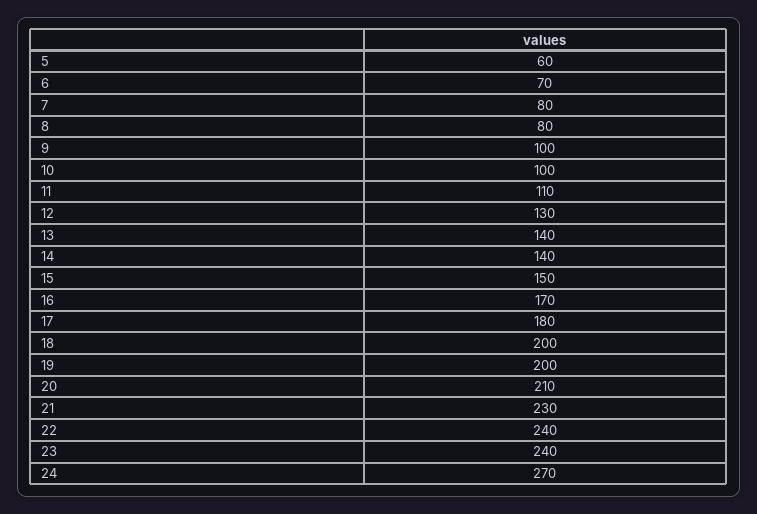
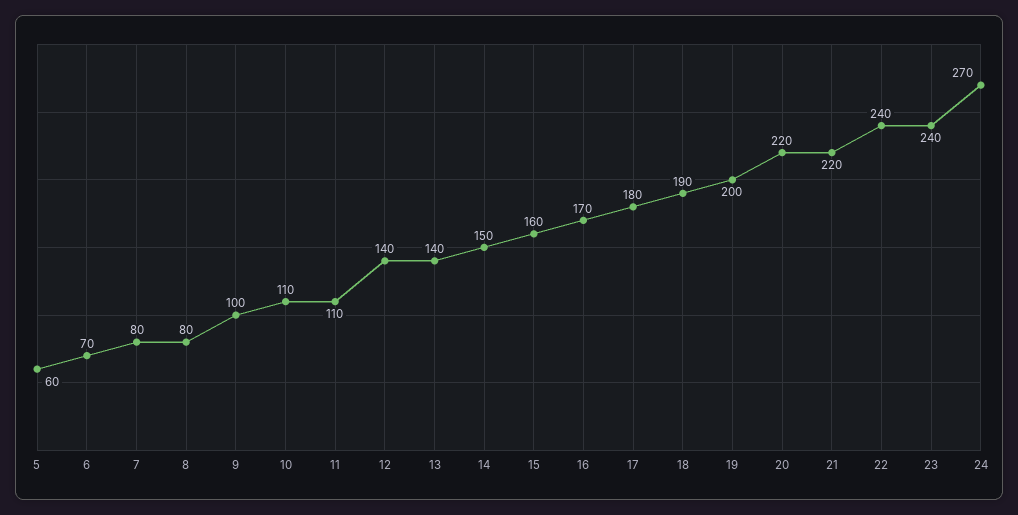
  {
    "5": 60,
    "6": 70,
    "7": 80,
    "8": 80,
    "9": 100,
-   "10": 100,
+   "10": 110,
    "11": 110,
-   "12": 130,
+   "12": 140,
    "13": 140,
-   "14": 140,
+   "14": 150,
-   "15": 150,
+   "15": 160,
    "16": 170,
    "17": 180,
-   "18": 200,
+   "18": 190,
    "19": 200,
-   "20": 210,
+   "20": 220,
-   "21": 230,
+   "21": 220,
    "22": 240,
    "23": 240,
    "24": 270
  }

